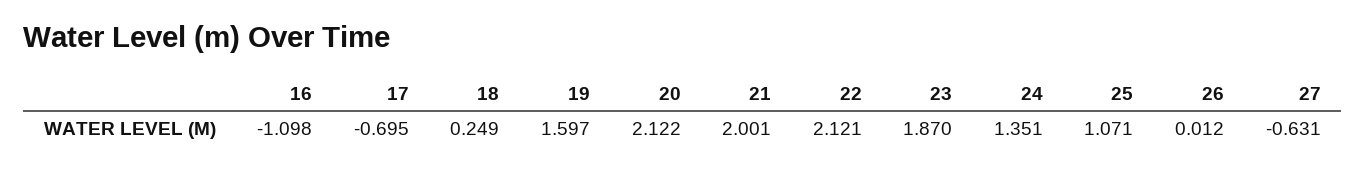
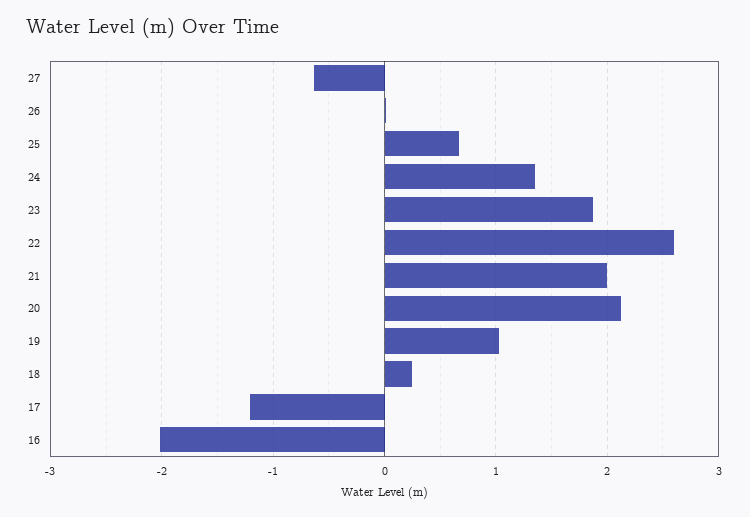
  {
-   "16": -1.098,
+   "16": -2,
-   "17": -0.695,
+   "17": -1.2,
    "18": 0.249,
-   "19": 1.597,
+   "19": 1,
    "20": 2.122,
    "21": 2.001,
-   "22": 2.121,
+   "22": 2.6,
    "23": 1.87,
    "24": 1.351,
-   "25": 1.071,
+   "25": 0.7,
    "26": 0.012,
    "27": -0.631
  }

